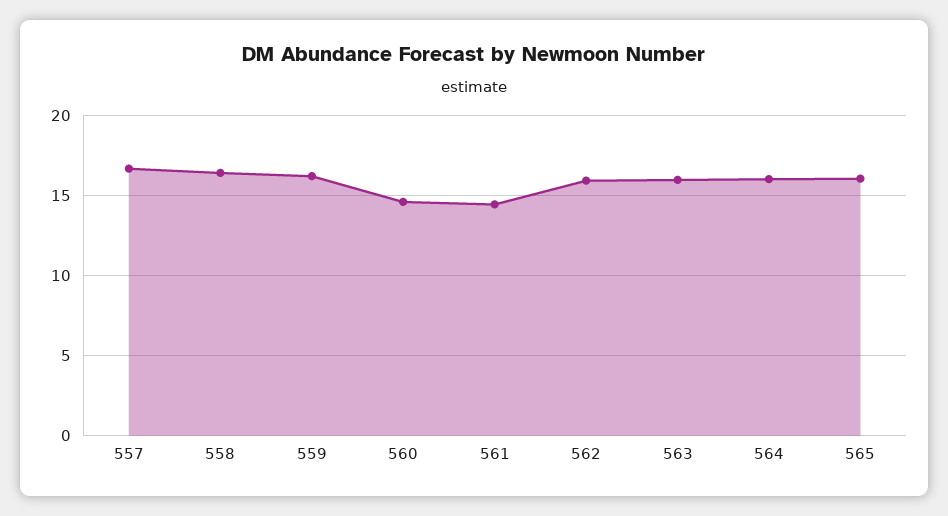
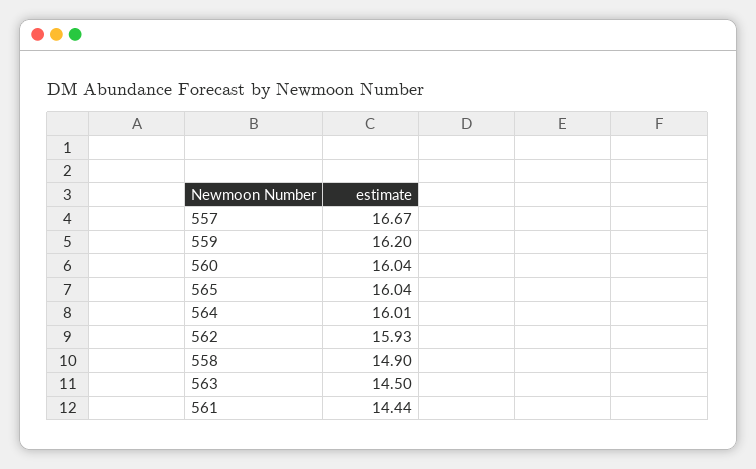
  {
    "557": 16.67,
-   "558": 16.5,
+   "558": 14.9,
    "559": 16.2,
-   "560": 14.5,
+   "560": 16.04,
    "561": 14.44,
    "562": 15.93,
-   "563": 16,
+   "563": 14.5,
    "564": 16.01,
    "565": 16.04
  }

